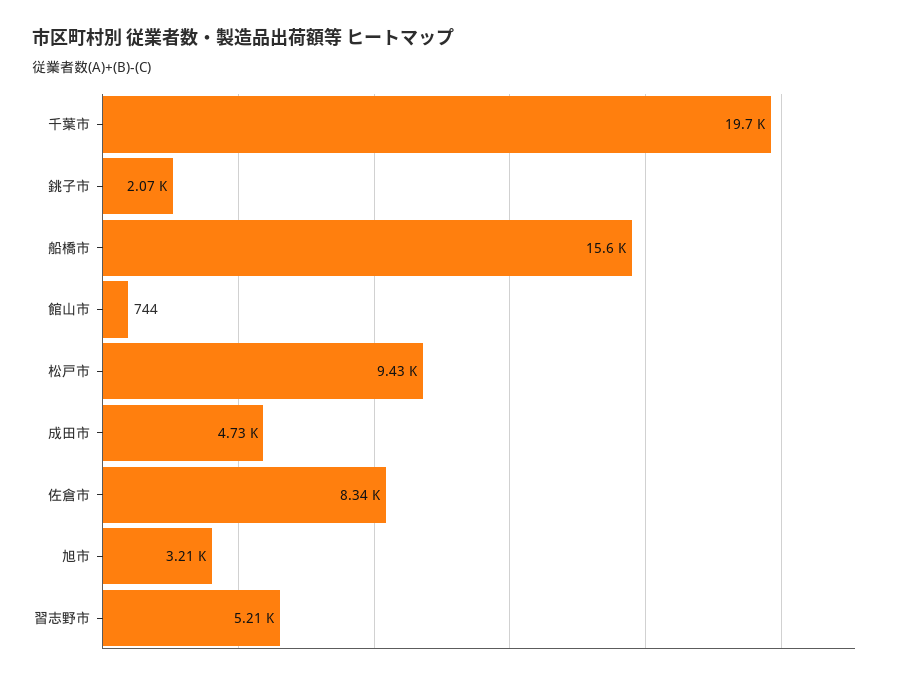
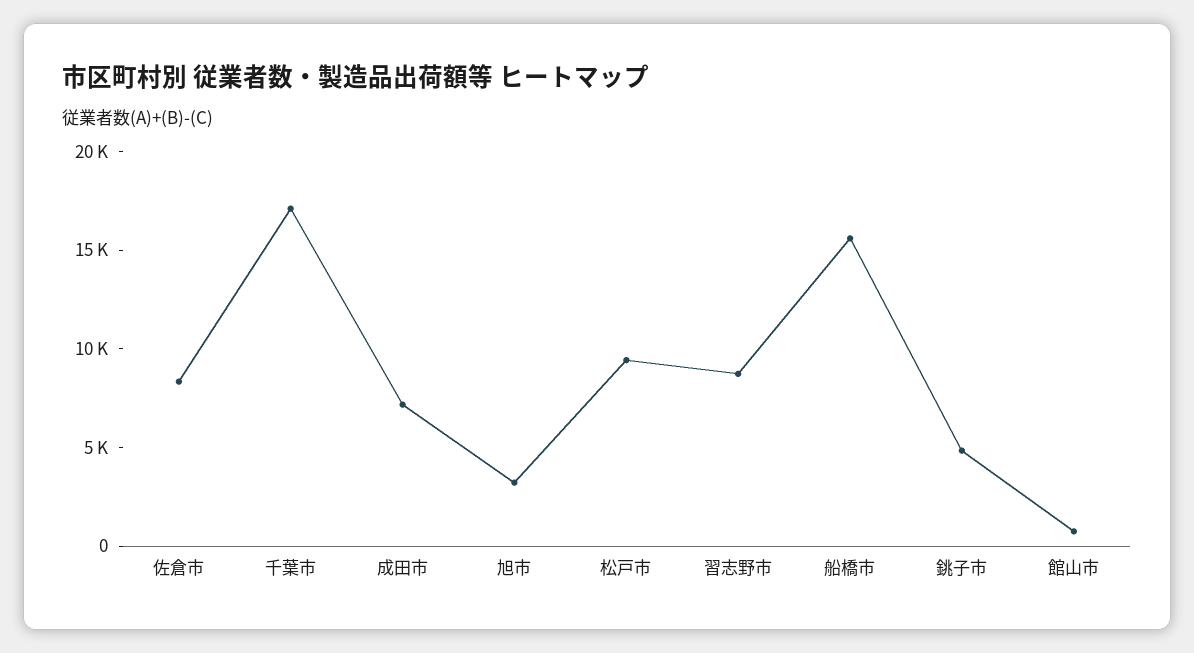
  {
-   "千葉市": 19700,
+   "千葉市": 17000,
-   "銚子市": 2070,
+   "銚子市": 5000,
    "船橋市": 15600,
    "館山市": 744,
    "松戸市": 9430,
-   "成田市": 4730,
+   "成田市": 7000,
    "佐倉市": 8340,
    "旭市": 3210,
-   "習志野市": 5210
+   "習志野市": 9000
  }

